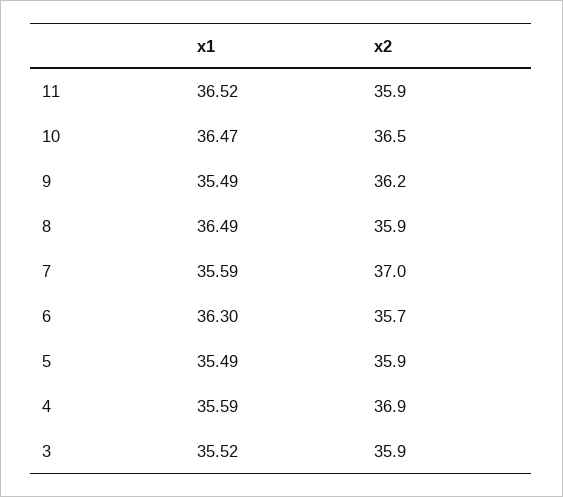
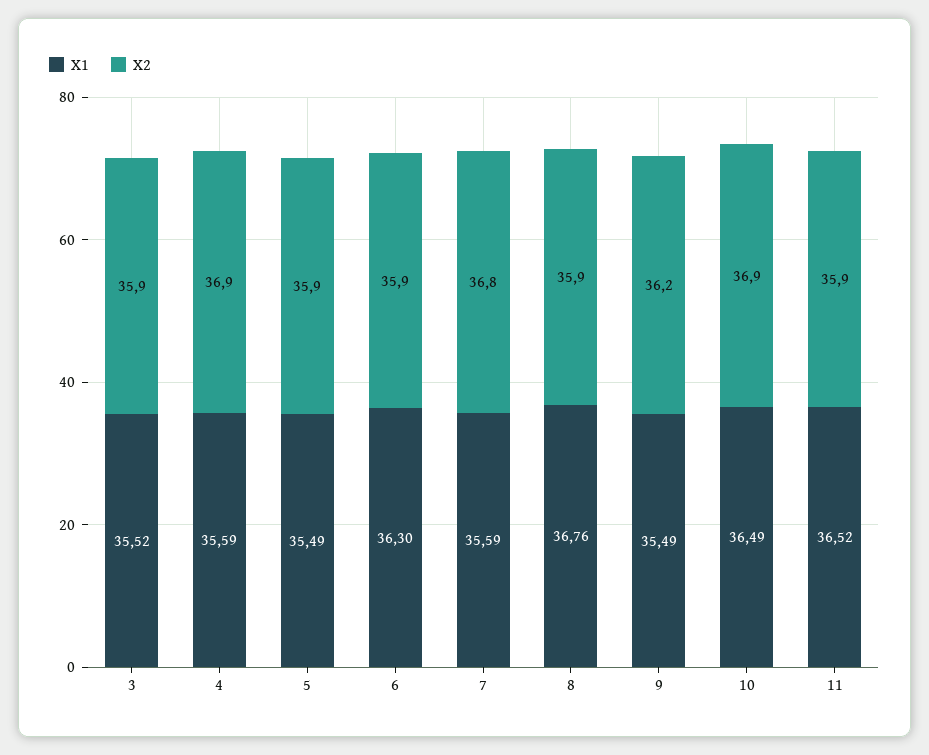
  {
    "x1": {
      "11": 36.52,
-     "10": 36.47,
+     "10": 36.49,
      "9": 35.49,
-     "8": 36.49,
+     "8": 36.76,
      "7": 35.59,
      "6": 36.3,
      "5": 35.49,
      "4": 35.59,
      "3": 35.52
    },
    "x2": {
      "11": 35.9,
-     "10": 36.5,
+     "10": 36.9,
      "9": 36.2,
      "8": 35.9,
-     "7": 37,
+     "7": 36.8,
-     "6": 35.7,
+     "6": 35.9,
      "5": 35.9,
      "4": 36.9,
      "3": 35.9
    }
  }

